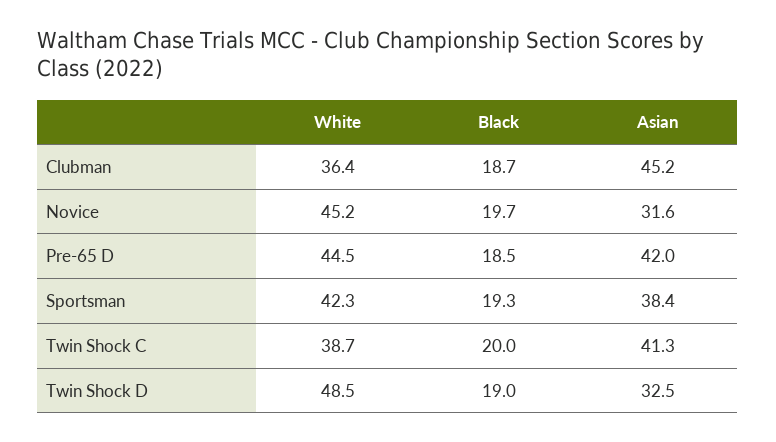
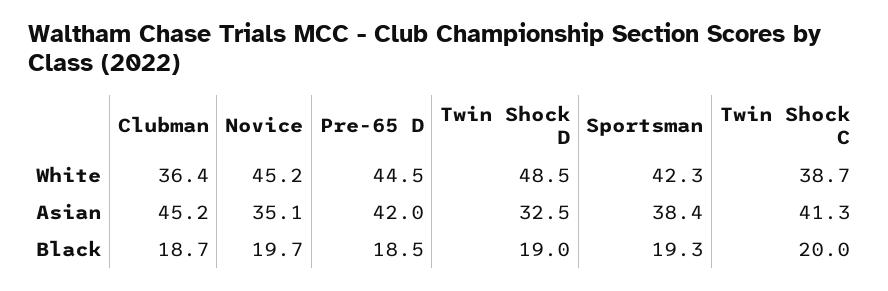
  {
    "White": {
      "Clubman": 36.4,
      "Novice": 45.2,
      "Pre-65 D": 44.5,
      "Sportsman": 42.3,
      "Twin Shock C": 38.7,
      "Twin Shock D": 48.5
    },
    "Black": {
      "Clubman": 18.7,
      "Novice": 19.7,
      "Pre-65 D": 18.5,
      "Sportsman": 19.3,
      "Twin Shock C": 20,
      "Twin Shock D": 19
    },
    "Asian": {
      "Clubman": 45.2,
-     "Novice": 31.6,
+     "Novice": 35.1,
      "Pre-65 D": 42,
      "Sportsman": 38.4,
      "Twin Shock C": 41.3,
      "Twin Shock D": 32.5
    }
  }

